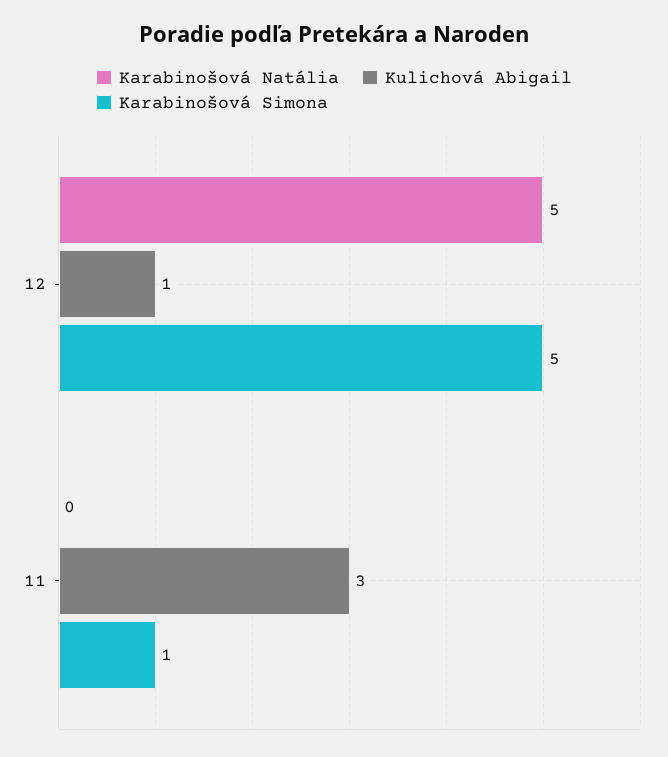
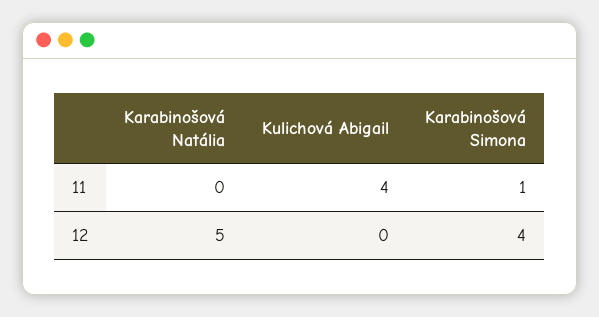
  {
    "Karabinošová Natália": {
      "12": 5,
      "11": 0
    },
    "Kulichová Abigail": {
-     "12": 1,
+     "12": 0,
-     "11": 3
+     "11": 4
    },
    "Karabinošová Simona": {
-     "12": 5,
+     "12": 4,
      "11": 1
    }
  }

